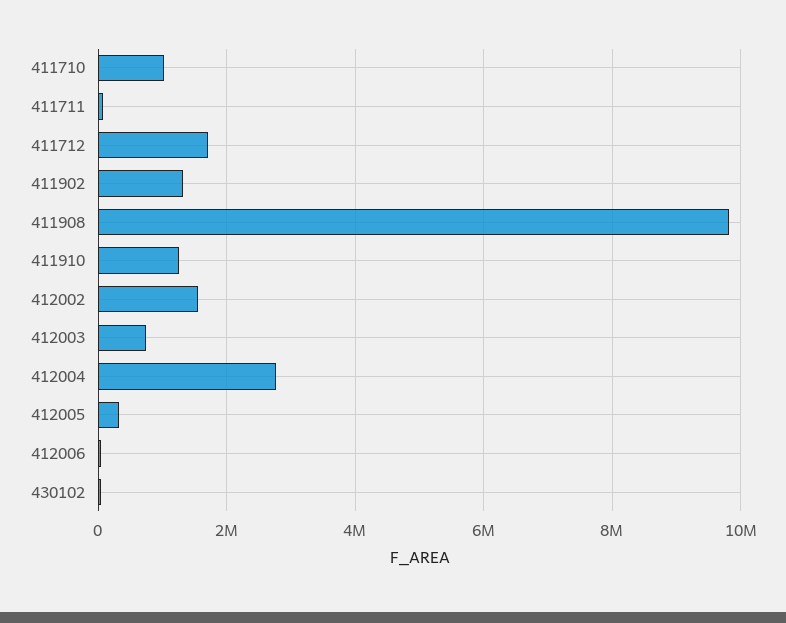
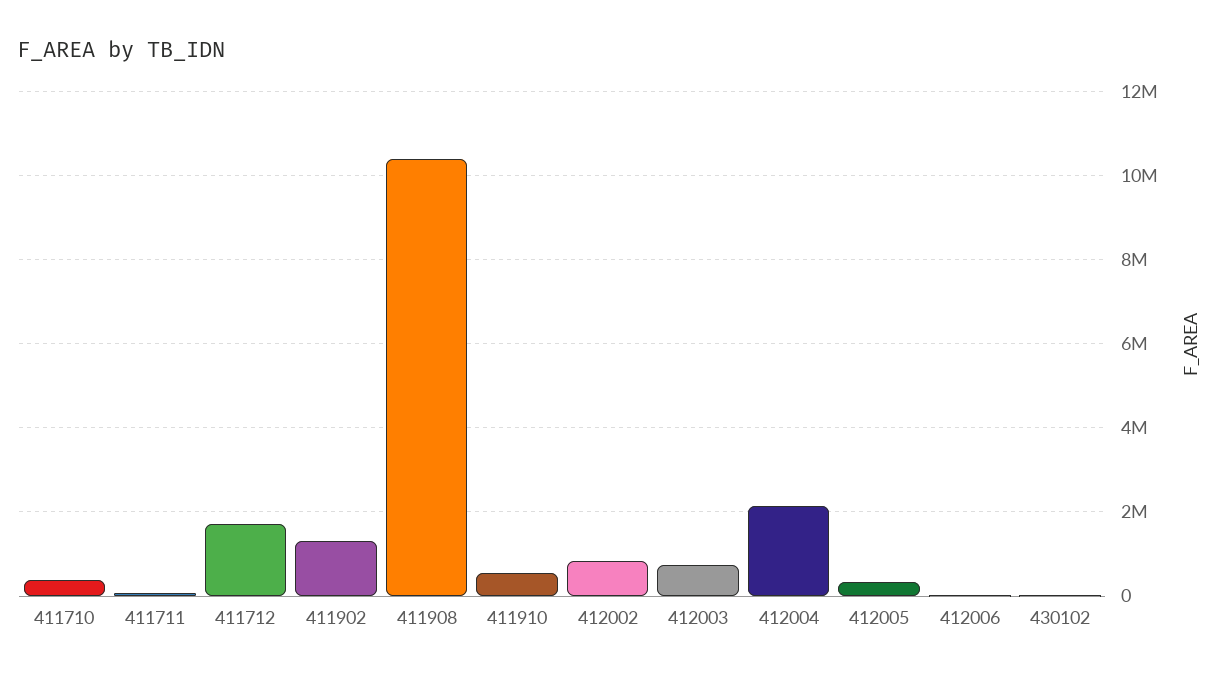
  {
-   "411710": 1000000,
+   "411710": 400000,
    "411711": 0,
    "411712": 1800000,
    "411902": 1400000,
-   "411908": 9800000,
+   "411908": 10400000,
-   "411910": 1200000,
+   "411910": 600000,
-   "412002": 1600000,
+   "412002": 800000,
    "412003": 800000,
-   "412004": 2800000,
+   "412004": 2200000,
    "412005": 400000,
    "412006": 0,
    "430102": 0
  }

